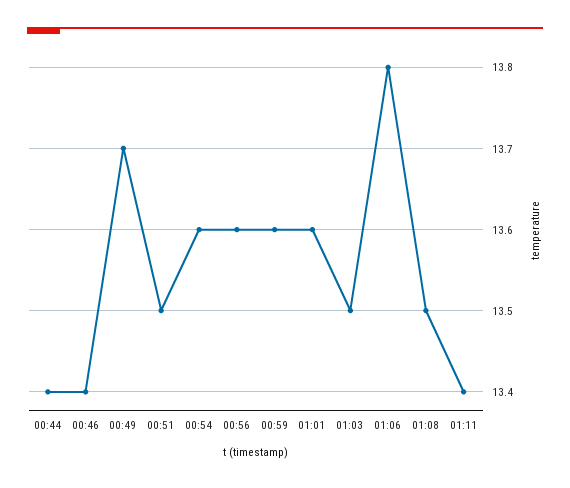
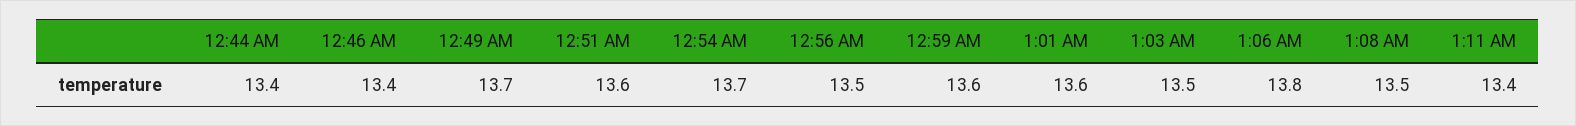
  {
    "00:44": 13.4,
    "00:46": 13.4,
    "00:49": 13.7,
-   "00:51": 13.5,
+   "00:51": 13.6,
-   "00:54": 13.6,
+   "00:54": 13.7,
-   "00:56": 13.6,
+   "00:56": 13.5,
    "00:59": 13.6,
    "01:01": 13.6,
    "01:03": 13.5,
    "01:06": 13.8,
    "01:08": 13.5,
    "01:11": 13.4
  }

